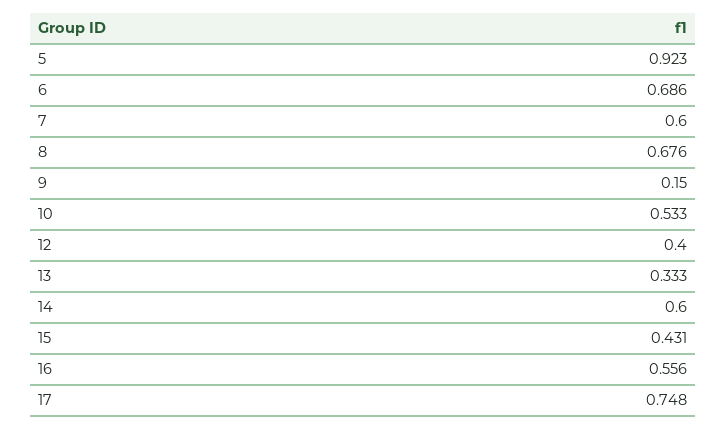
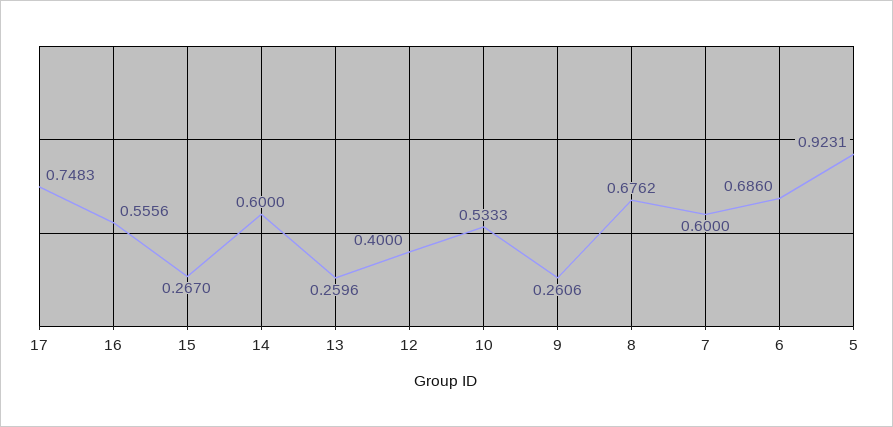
  {
    "5": 0.9231,
    "6": 0.686,
    "7": 0.6,
    "8": 0.6762,
-   "9": 0.15,
+   "9": 0.2606,
    "10": 0.5333,
    "12": 0.4,
-   "13": 0.333,
+   "13": 0.2596,
    "14": 0.6,
-   "15": 0.431,
+   "15": 0.267,
    "16": 0.5556,
    "17": 0.7483
  }

